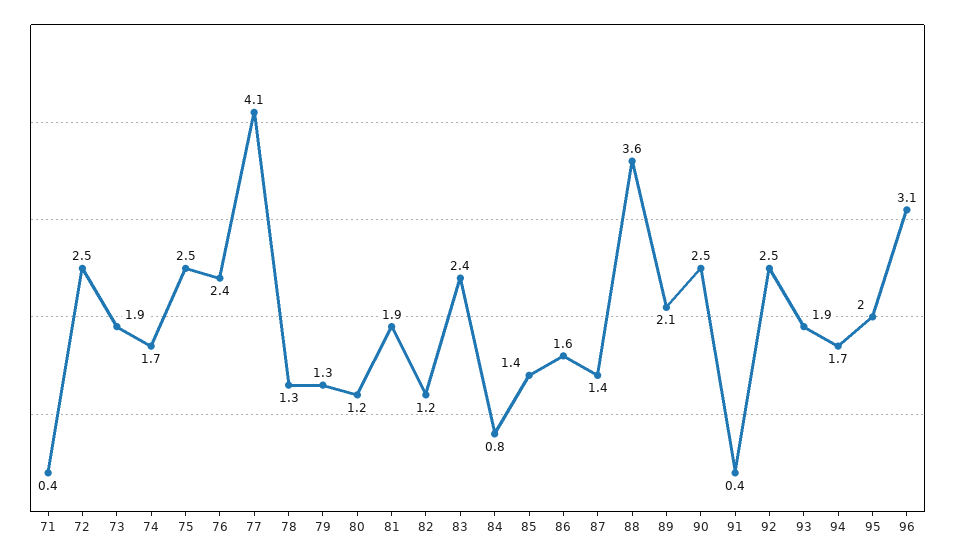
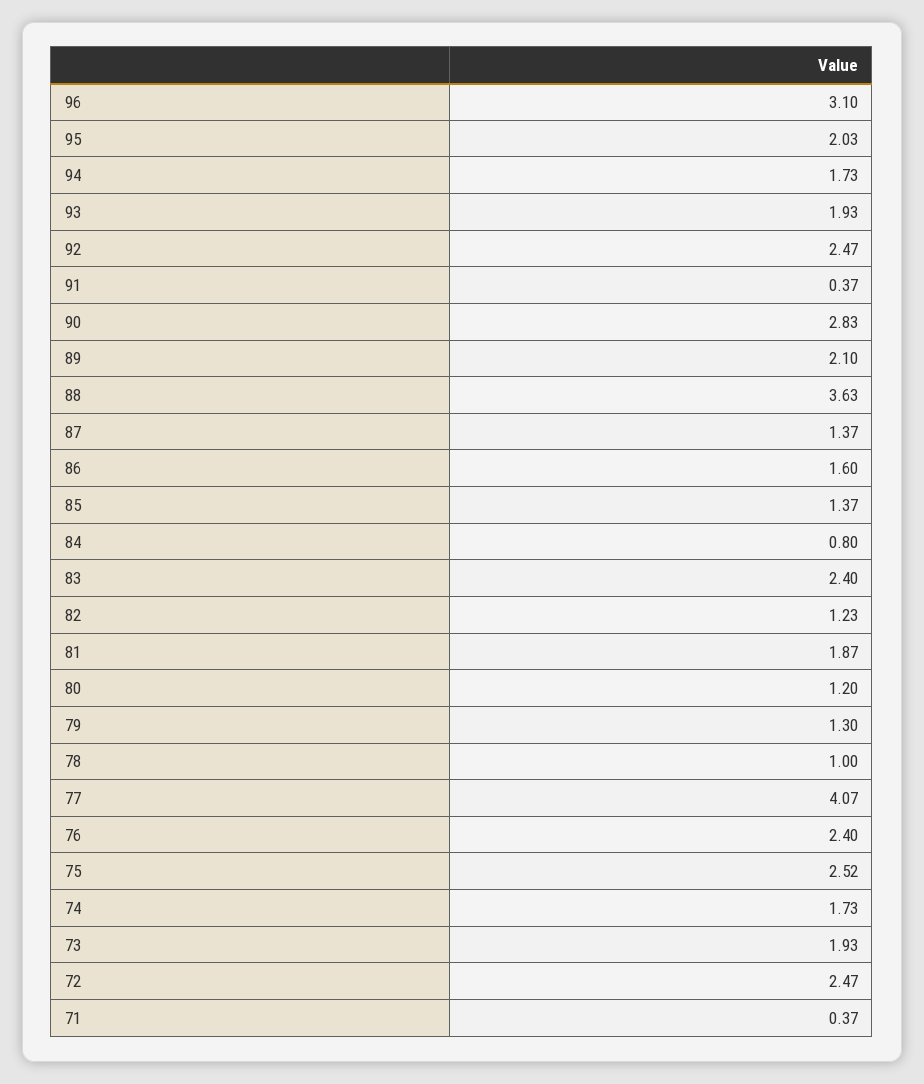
  {
    "71": 0.37,
    "72": 2.47,
    "73": 1.93,
    "74": 1.73,
    "75": 2.52,
    "76": 2.4,
    "77": 4.07,
-   "78": 1.3,
+   "78": 1,
    "79": 1.3,
    "80": 1.2,
    "81": 1.87,
    "82": 1.23,
    "83": 2.4,
    "84": 0.8,
    "85": 1.37,
    "86": 1.6,
    "87": 1.37,
    "88": 3.63,
    "89": 2.1,
-   "90": 2.5,
+   "90": 2.83,
    "91": 0.37,
    "92": 2.47,
    "93": 1.93,
    "94": 1.73,
    "95": 2.03,
    "96": 3.1
  }

